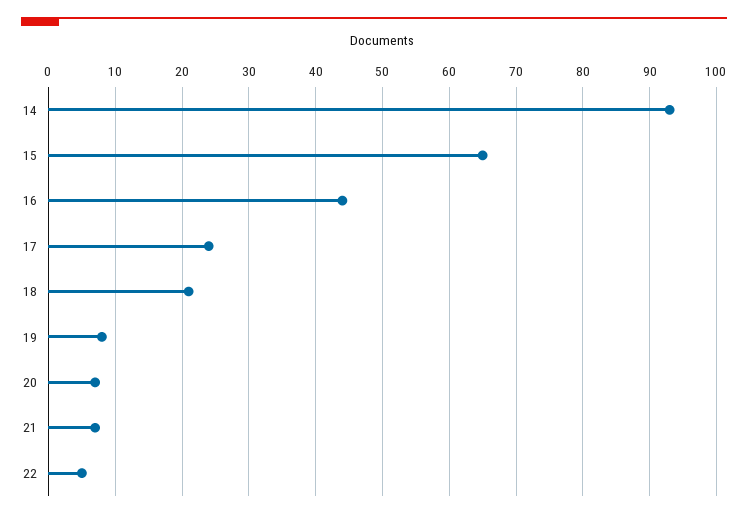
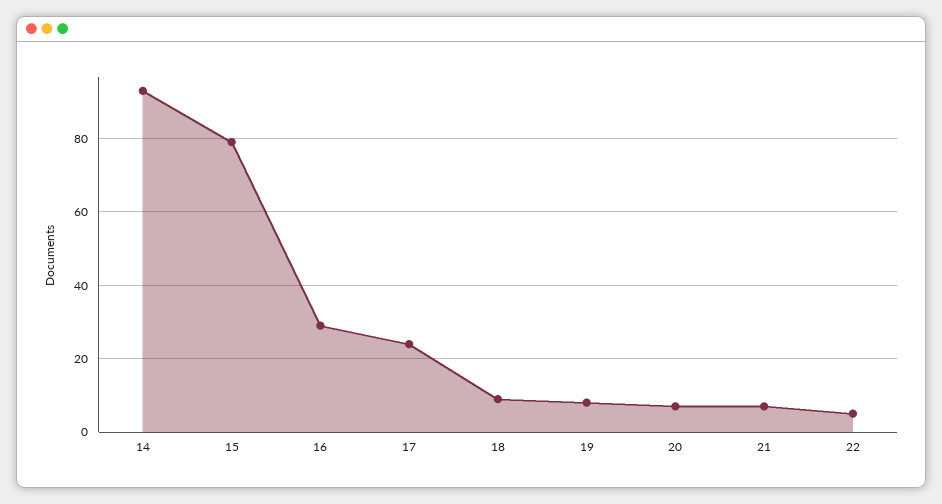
  {
    "14": 93,
-   "15": 65,
+   "15": 80,
-   "16": 44,
+   "16": 30,
    "17": 24,
-   "18": 21,
+   "18": 10,
    "19": 8,
    "20": 7,
    "21": 7,
    "22": 5
  }

